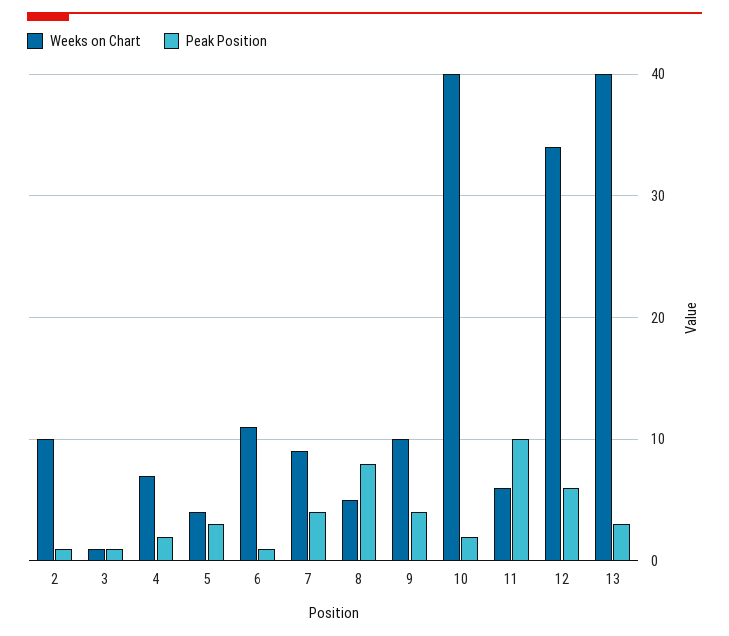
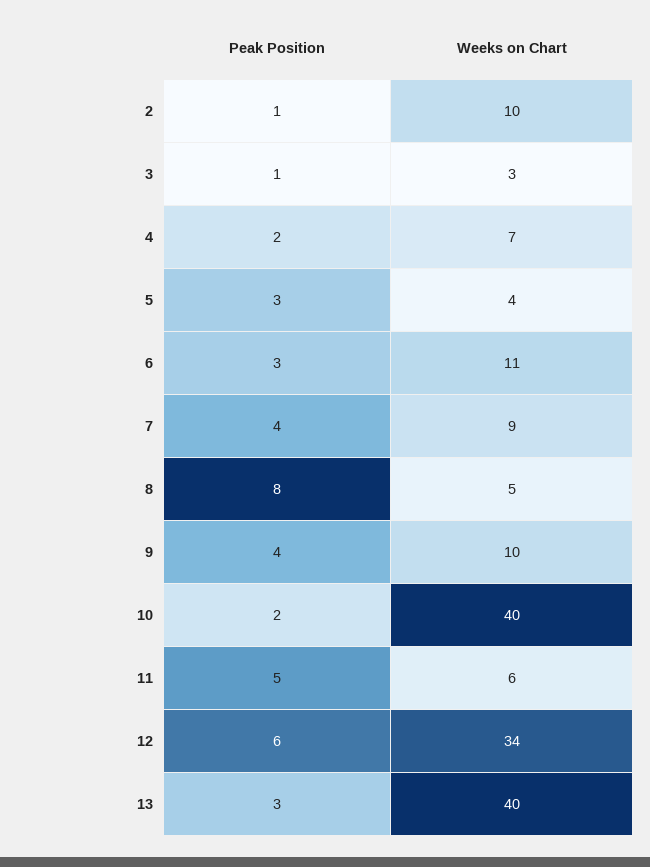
  {
    "Weeks on Chart": {
      "2": 10,
-     "3": 1,
+     "3": 3,
      "4": 7,
      "5": 4,
      "6": 11,
      "7": 9,
      "8": 5,
      "9": 10,
      "10": 40,
      "11": 6,
      "12": 34,
      "13": 40
    },
    "Peak Position": {
      "2": 1,
      "3": 1,
      "4": 2,
      "5": 3,
-     "6": 1,
+     "6": 3,
      "7": 4,
      "8": 8,
      "9": 4,
      "10": 2,
-     "11": 10,
+     "11": 5,
      "12": 6,
      "13": 3
    }
  }

